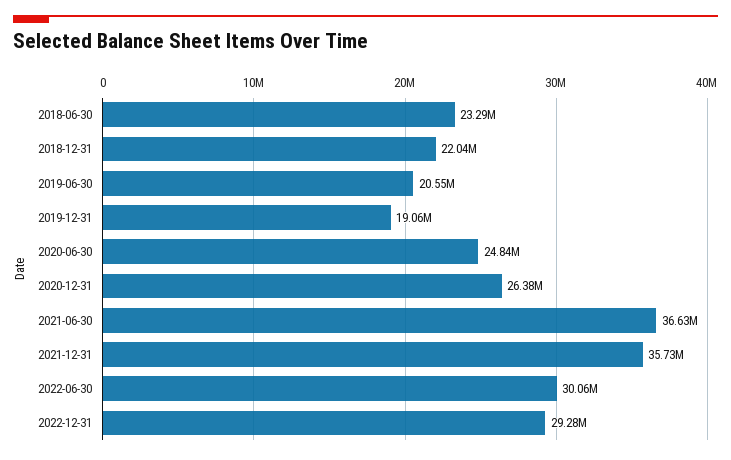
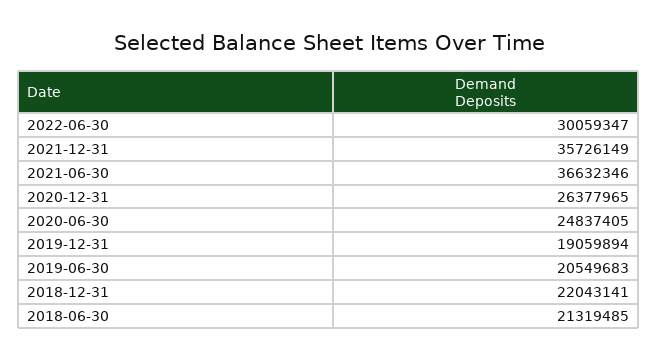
  {
-   "2018-06-30": 23290000,
+   "2018-06-30": 21319485,
    "2018-12-31": 22043141,
    "2019-06-30": 20549683,
    "2019-12-31": 19059894,
    "2020-06-30": 24837405,
    "2020-12-31": 26377965,
    "2021-06-30": 36632346,
    "2021-12-31": 35726149,
-   "2022-06-30": 30059347,
+   "2022-06-30": 30059347
-   "2022-12-31": 29280000
  }

